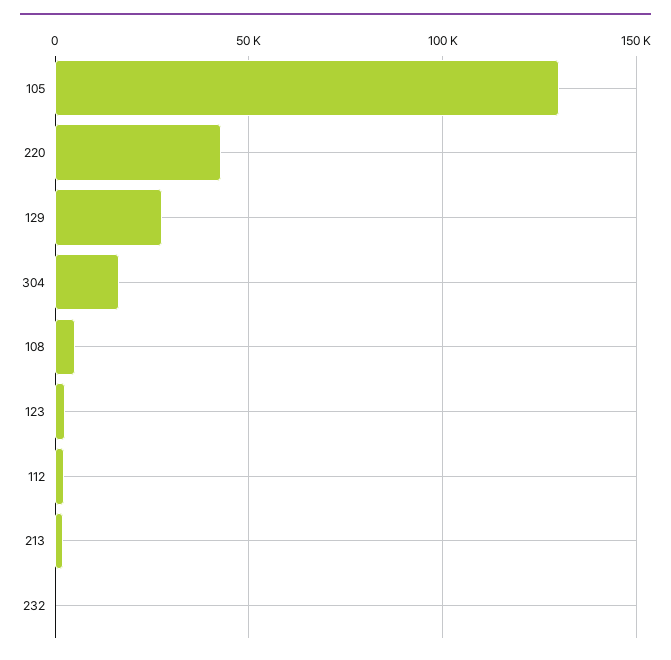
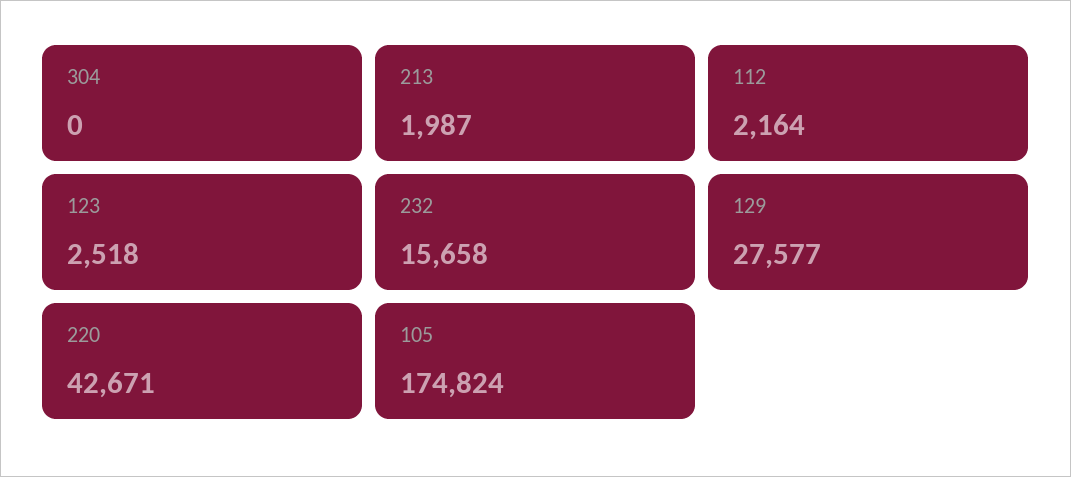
  {
-   "105": 130000,
+   "105": 174824,
    "220": 42671,
    "129": 27577,
-   "304": 15000,
+   "304": 0,
-   "108": 5000,
    "123": 2518,
    "112": 2164,
    "213": 1987,
-   "232": 0
+   "232": 15658
  }

